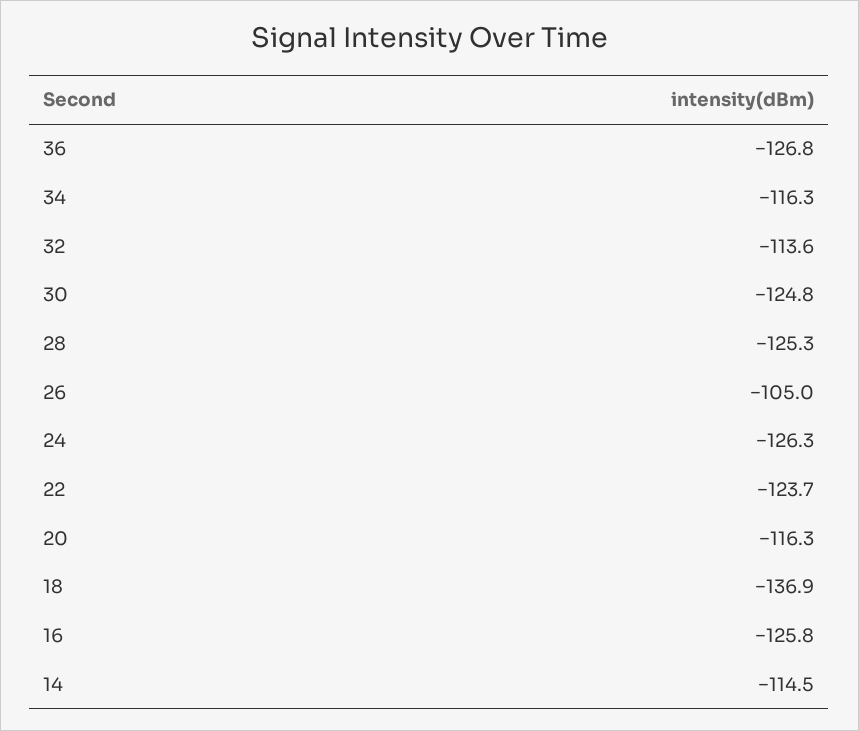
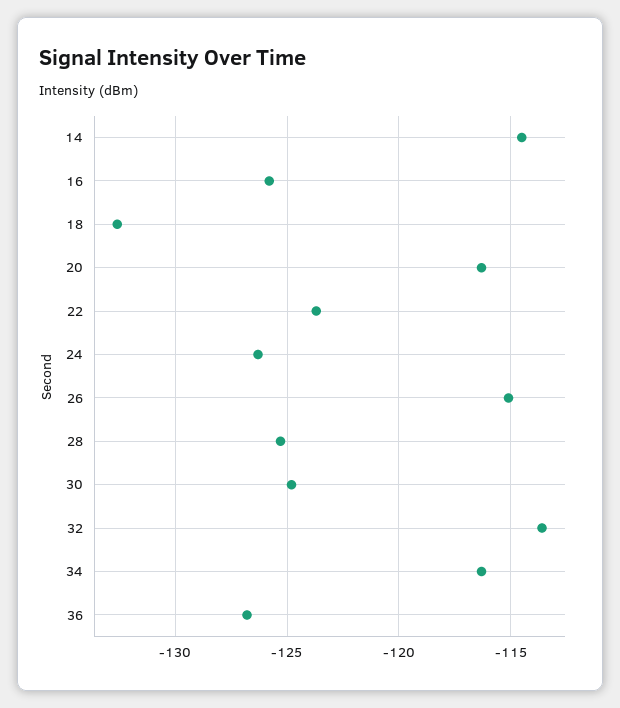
  {
    "36": -126.8,
    "34": -116.3,
    "32": -113.6,
    "30": -124.8,
    "28": -125.3,
-   "26": -105,
+   "26": -115,
    "24": -126.3,
    "22": -123.7,
    "20": -116.3,
-   "18": -136.9,
+   "18": -132.5,
    "16": -125.8,
    "14": -114.5
  }

